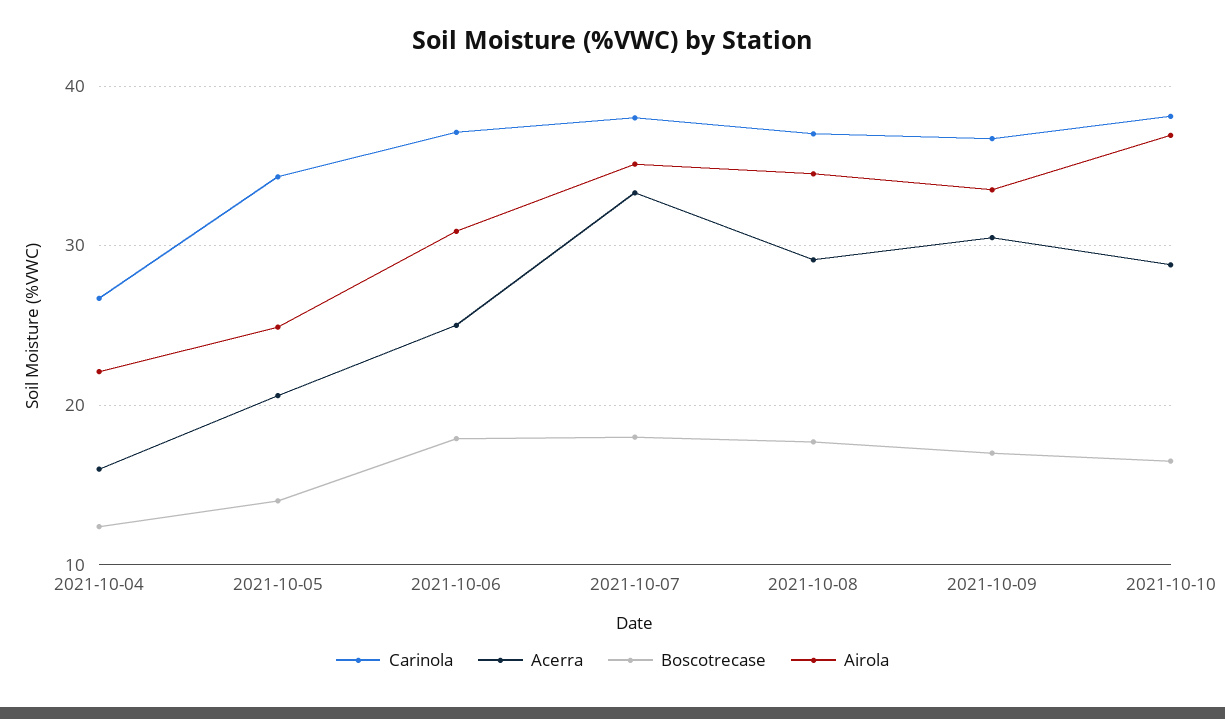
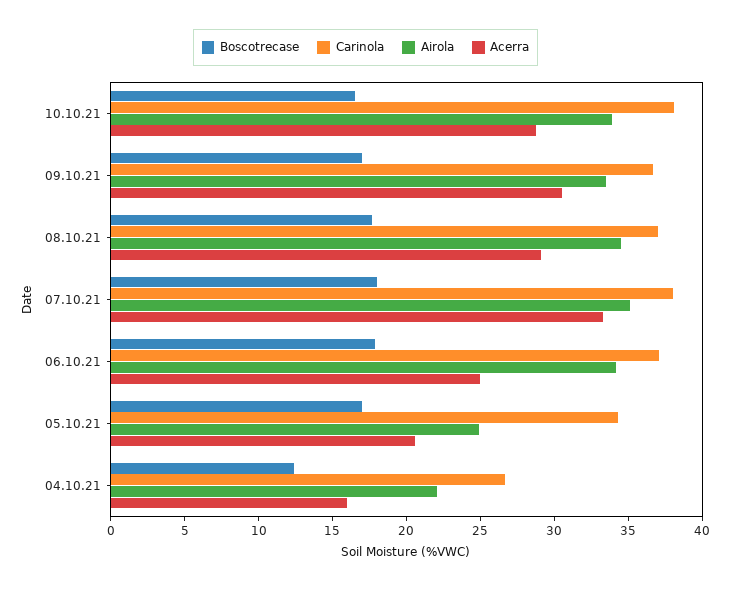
  {
    "Carinola": {
      "2021-10-04": 27,
      "2021-10-05": 34,
      "2021-10-06": 37,
      "2021-10-07": 38,
      "2021-10-08": 37,
      "2021-10-09": 37,
      "2021-10-10": 38
    },
    "Acerra": {
      "2021-10-04": 16,
      "2021-10-05": 21,
      "2021-10-06": 25,
      "2021-10-07": 33,
      "2021-10-08": 29,
      "2021-10-09": 31,
      "2021-10-10": 29
    },
    "Boscotrecase": {
      "2021-10-04": 12,
-     "2021-10-05": 14,
+     "2021-10-05": 17,
      "2021-10-06": 18,
      "2021-10-07": 18,
      "2021-10-08": 18,
      "2021-10-09": 17,
      "2021-10-10": 17
    },
    "Airola": {
      "2021-10-04": 22,
      "2021-10-05": 25,
-     "2021-10-06": 31,
+     "2021-10-06": 34,
      "2021-10-07": 35,
      "2021-10-08": 35,
      "2021-10-09": 34,
-     "2021-10-10": 37
+     "2021-10-10": 34
    }
  }

